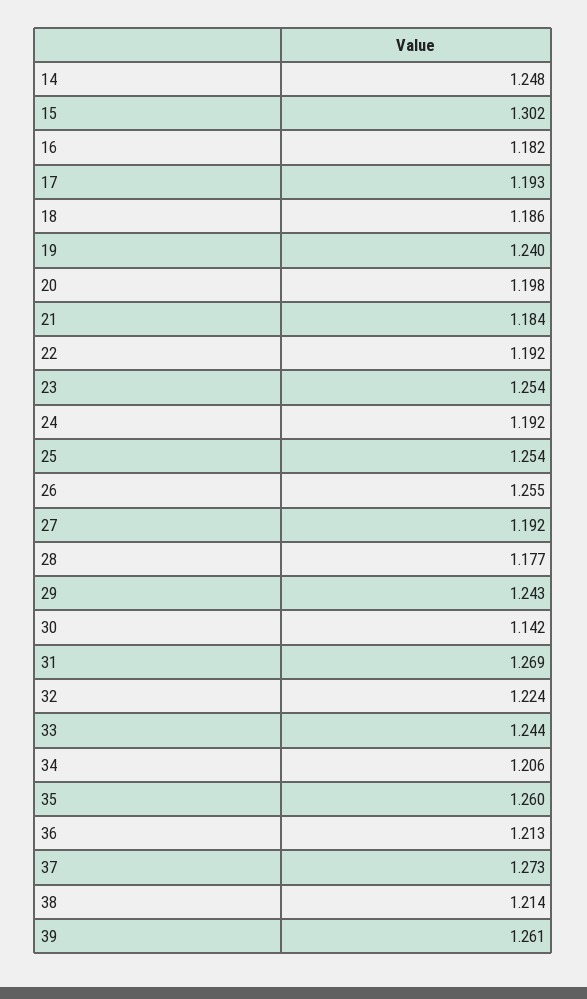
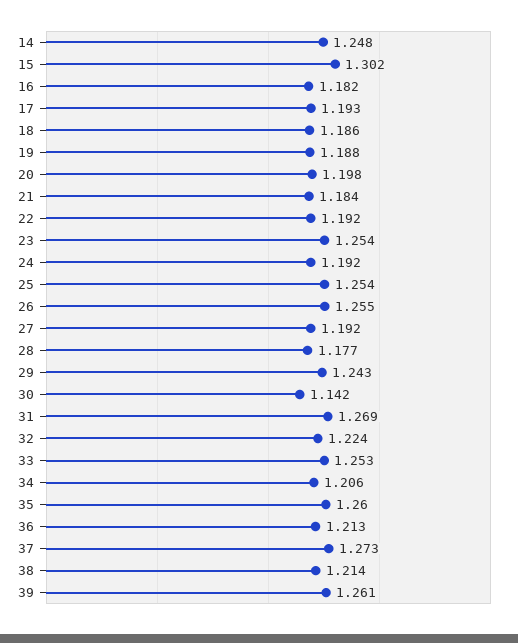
  {
    "14": 1.248,
    "15": 1.302,
    "16": 1.182,
    "17": 1.193,
    "18": 1.186,
-   "19": 1.24,
+   "19": 1.188,
    "20": 1.198,
    "21": 1.184,
    "22": 1.192,
    "23": 1.254,
    "24": 1.192,
    "25": 1.254,
    "26": 1.255,
    "27": 1.192,
    "28": 1.177,
    "29": 1.243,
    "30": 1.142,
    "31": 1.269,
    "32": 1.224,
-   "33": 1.244,
+   "33": 1.253,
    "34": 1.206,
    "35": 1.26,
    "36": 1.213,
    "37": 1.273,
    "38": 1.214,
    "39": 1.261
  }

